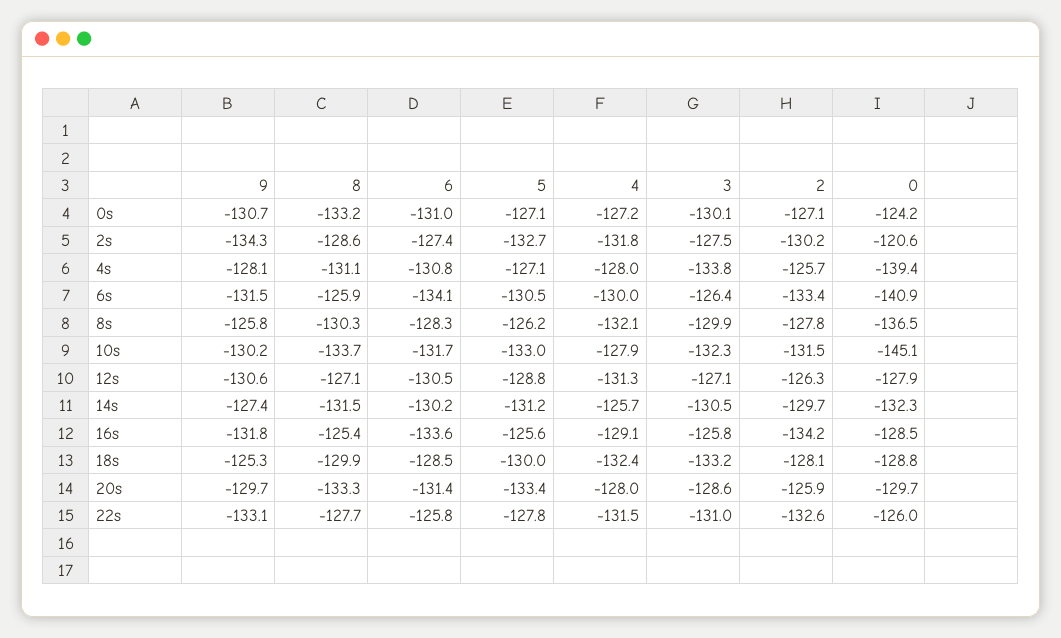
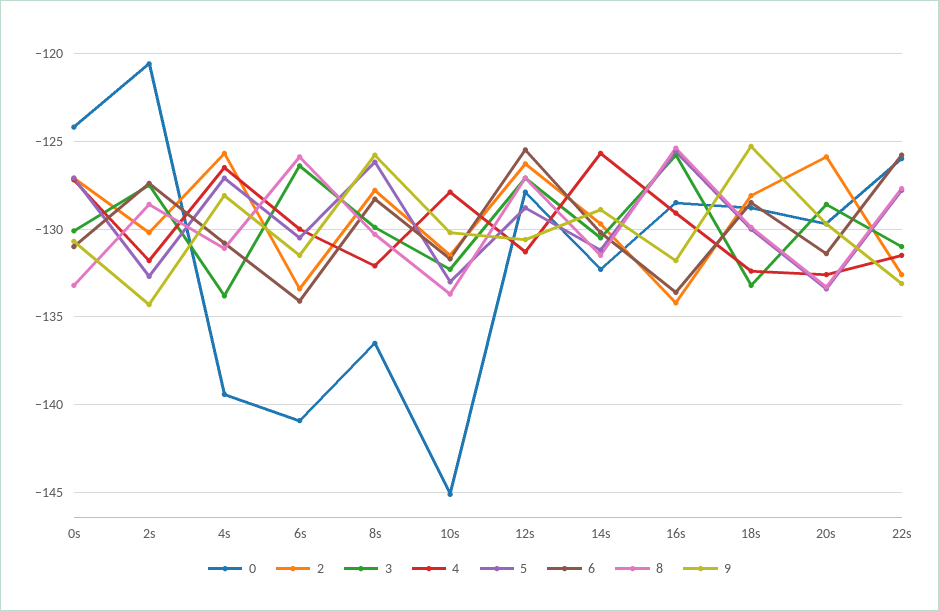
  {
    "9": {
      "0s": -130.7,
      "2s": -134.3,
      "4s": -128.1,
      "6s": -131.5,
      "8s": -125.8,
      "10s": -130.2,
      "12s": -130.6,
-     "14s": -127.4,
+     "14s": -129,
      "16s": -131.8,
      "18s": -125.3,
      "20s": -129.7,
      "22s": -133.1
    },
    "8": {
      "0s": -133.2,
      "2s": -128.6,
      "4s": -131.1,
      "6s": -125.9,
      "8s": -130.3,
      "10s": -133.7,
      "12s": -127.1,
      "14s": -131.5,
      "16s": -125.4,
      "18s": -129.9,
      "20s": -133.3,
      "22s": -127.7
    },
    "6": {
      "0s": -131,
      "2s": -127.4,
      "4s": -130.8,
      "6s": -134.1,
      "8s": -128.3,
      "10s": -131.7,
-     "12s": -130.5,
+     "12s": -125.5,
      "14s": -130.2,
      "16s": -133.6,
      "18s": -128.5,
      "20s": -131.4,
      "22s": -125.8
    },
    "5": {
      "0s": -127.1,
      "2s": -132.7,
      "4s": -127.1,
      "6s": -130.5,
      "8s": -126.2,
      "10s": -133,
      "12s": -128.8,
      "14s": -131.2,
      "16s": -125.6,
      "18s": -130,
      "20s": -133.4,
      "22s": -127.8
    },
    "4": {
      "0s": -127.2,
      "2s": -131.8,
-     "4s": -128,
+     "4s": -126.5,
      "6s": -130,
      "8s": -132.1,
      "10s": -127.9,
      "12s": -131.3,
      "14s": -125.7,
      "16s": -129.1,
      "18s": -132.4,
-     "20s": -128,
+     "20s": -132.5,
      "22s": -131.5
    },
    "3": {
      "0s": -130.1,
      "2s": -127.5,
      "4s": -133.8,
      "6s": -126.4,
      "8s": -129.9,
      "10s": -132.3,
      "12s": -127.1,
      "14s": -130.5,
      "16s": -125.8,
      "18s": -133.2,
      "20s": -128.6,
      "22s": -131
    },
    "2": {
      "0s": -127.1,
      "2s": -130.2,
      "4s": -125.7,
      "6s": -133.4,
      "8s": -127.8,
      "10s": -131.5,
      "12s": -126.3,
      "14s": -129.7,
      "16s": -134.2,
      "18s": -128.1,
      "20s": -125.9,
      "22s": -132.6
    },
    "0": {
      "0s": -124.2,
      "2s": -120.6,
      "4s": -139.4,
      "6s": -140.9,
      "8s": -136.5,
      "10s": -145.1,
      "12s": -127.9,
      "14s": -132.3,
      "16s": -128.5,
      "18s": -128.8,
      "20s": -129.7,
      "22s": -126
    }
  }

